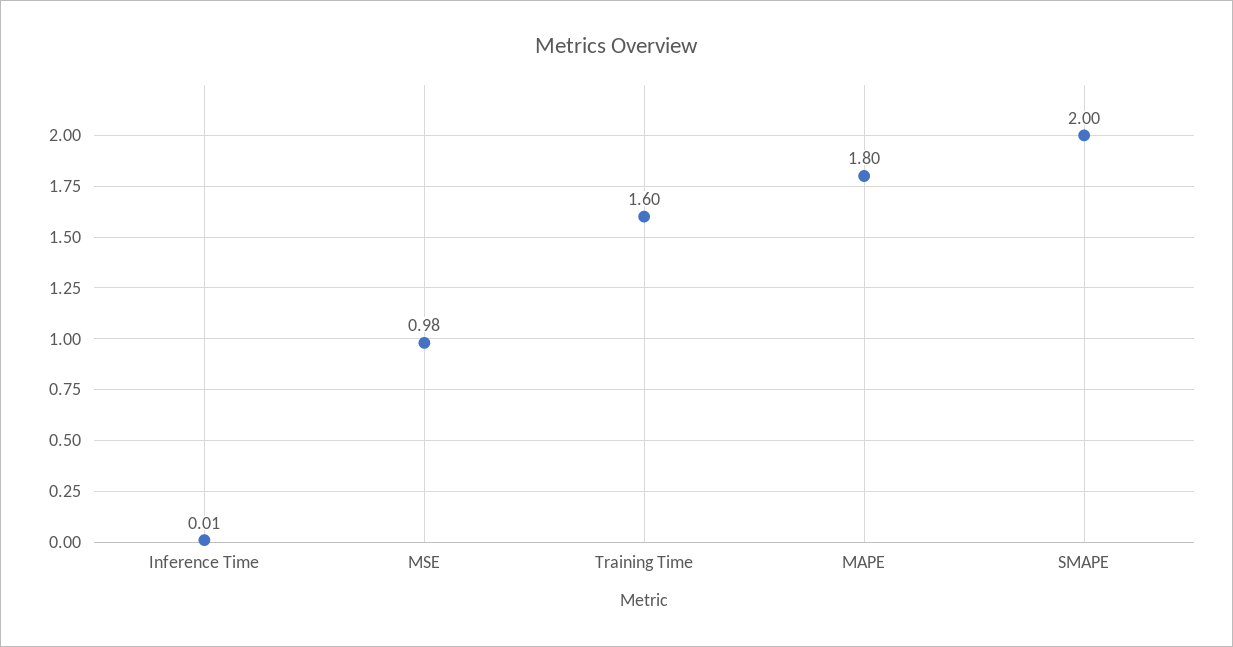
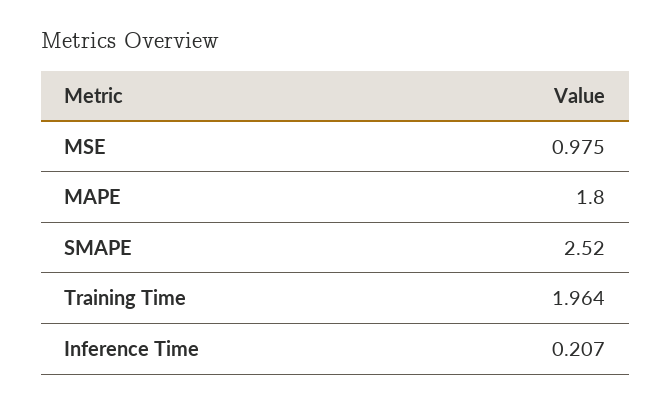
  {
-   "Inference Time": 0.01,
+   "Inference Time": 0.207,
    "MSE": 0.975,
-   "Training Time": 1.6,
+   "Training Time": 1.964,
    "MAPE": 1.8,
-   "SMAPE": 2
+   "SMAPE": 2.52
  }

